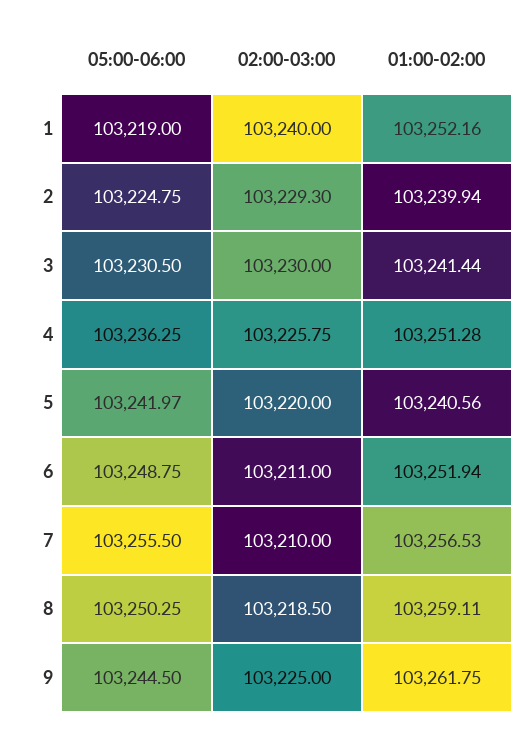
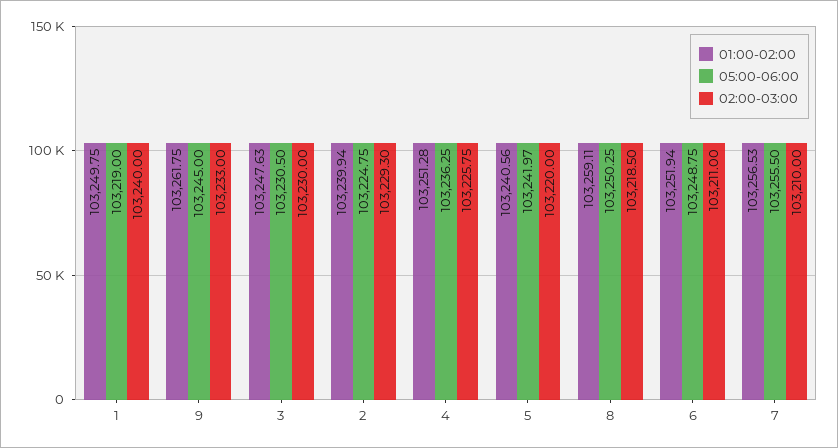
  {
    "05:00-06:00": {
      "1": 103219,
      "2": 103224.75,
      "3": 103230.5,
      "4": 103236.25,
      "5": 103241.97,
      "6": 103248.75,
      "7": 103255.5,
      "8": 103250.25,
-     "9": 103244.5
+     "9": 103245
    },
    "02:00-03:00": {
      "1": 103240,
      "2": 103229.3,
      "3": 103230,
      "4": 103225.75,
      "5": 103220,
      "6": 103211,
      "7": 103210,
      "8": 103218.5,
-     "9": 103225
+     "9": 103233
    },
    "01:00-02:00": {
-     "1": 103252.16,
+     "1": 103249.75,
      "2": 103239.94,
-     "3": 103241.44,
+     "3": 103247.63,
      "4": 103251.28,
      "5": 103240.56,
      "6": 103251.94,
      "7": 103256.53,
      "8": 103259.11,
      "9": 103261.75
    }
  }

